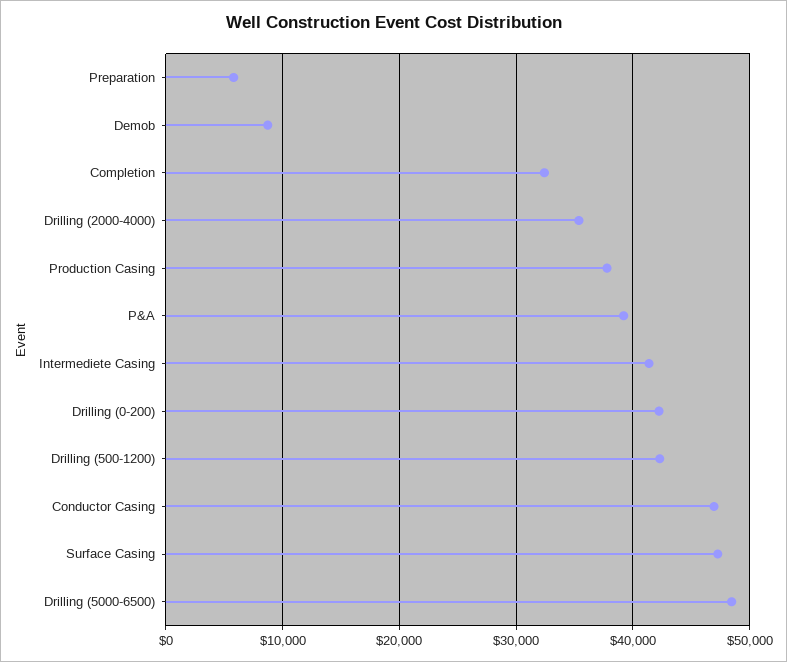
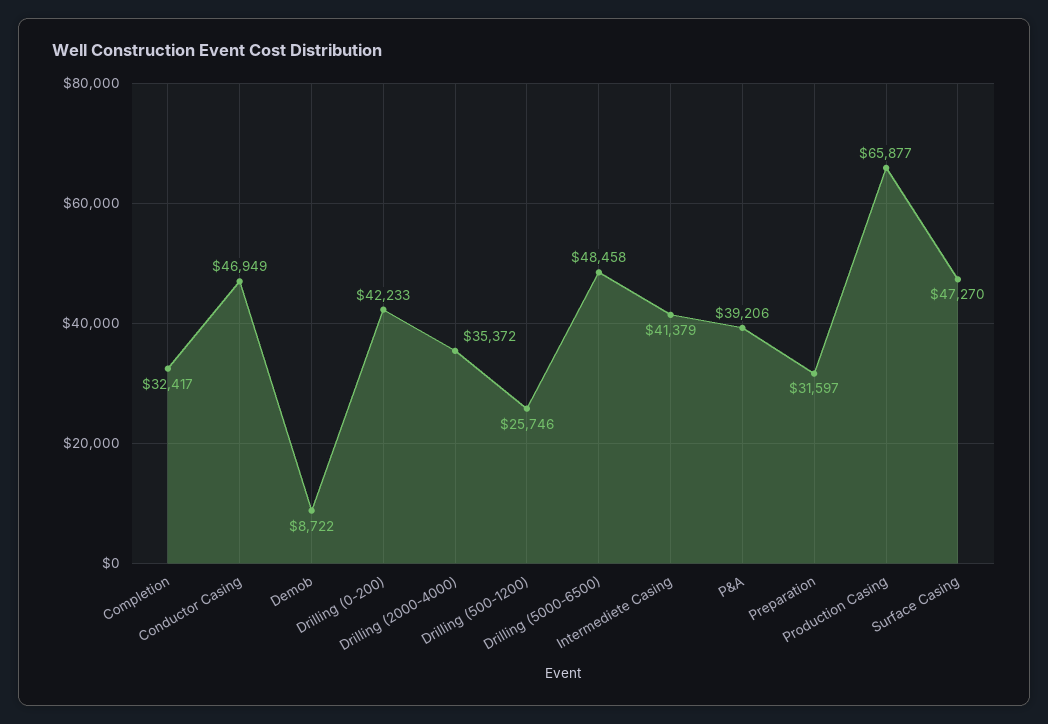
  {
-   "Preparation": 6000,
+   "Preparation": 31597,
    "Demob": 8722,
    "Completion": 32417,
    "Drilling (2000-4000)": 35372,
-   "Production Casing": 38000,
+   "Production Casing": 65877,
    "P&A": 39206,
    "Intermediete Casing": 41379,
    "Drilling (0-200)": 42233,
-   "Drilling (500-1200)": 42000,
+   "Drilling (500-1200)": 25746,
    "Conductor Casing": 46949,
    "Surface Casing": 47270,
    "Drilling (5000-6500)": 48458
  }

